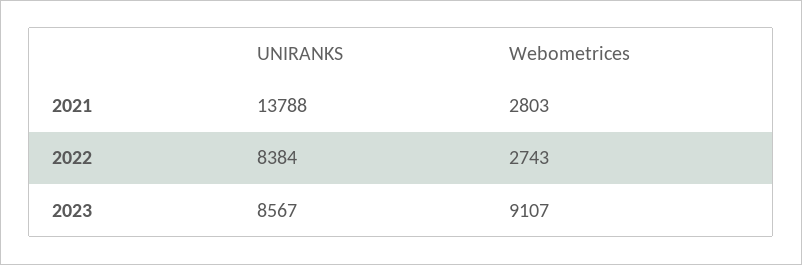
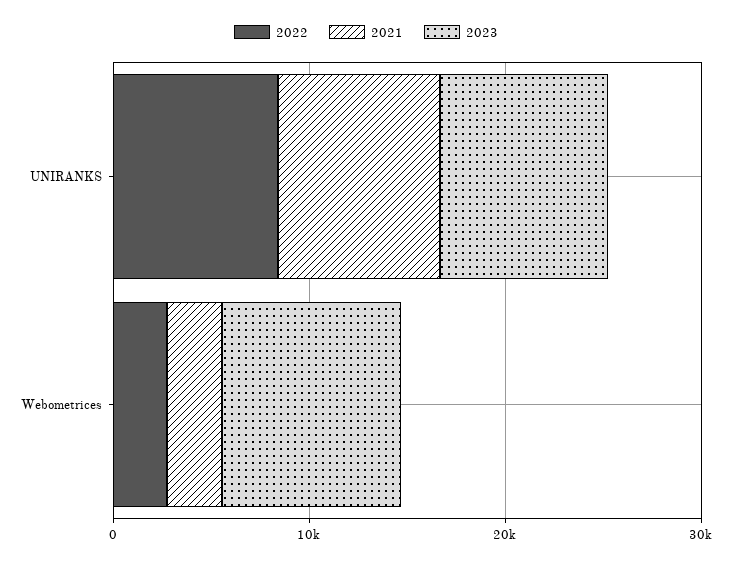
  {
    "2021": {
-     "UNIRANKS": 13788,
+     "UNIRANKS": 8000,
      "Webometrices": 2803
    },
    "2022": {
      "UNIRANKS": 8384,
      "Webometrices": 2743
    },
    "2023": {
      "UNIRANKS": 8567,
      "Webometrices": 9107
    }
  }

